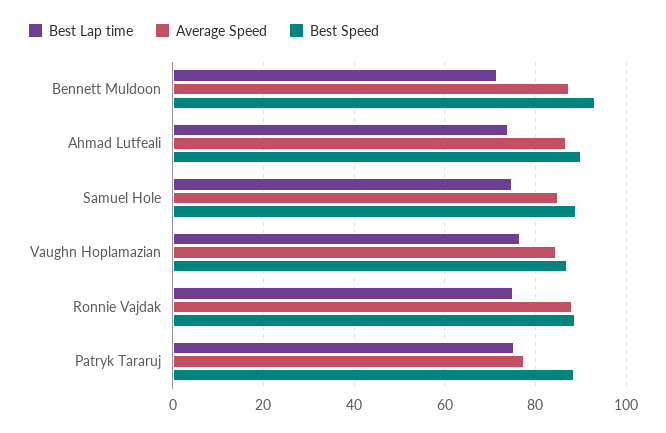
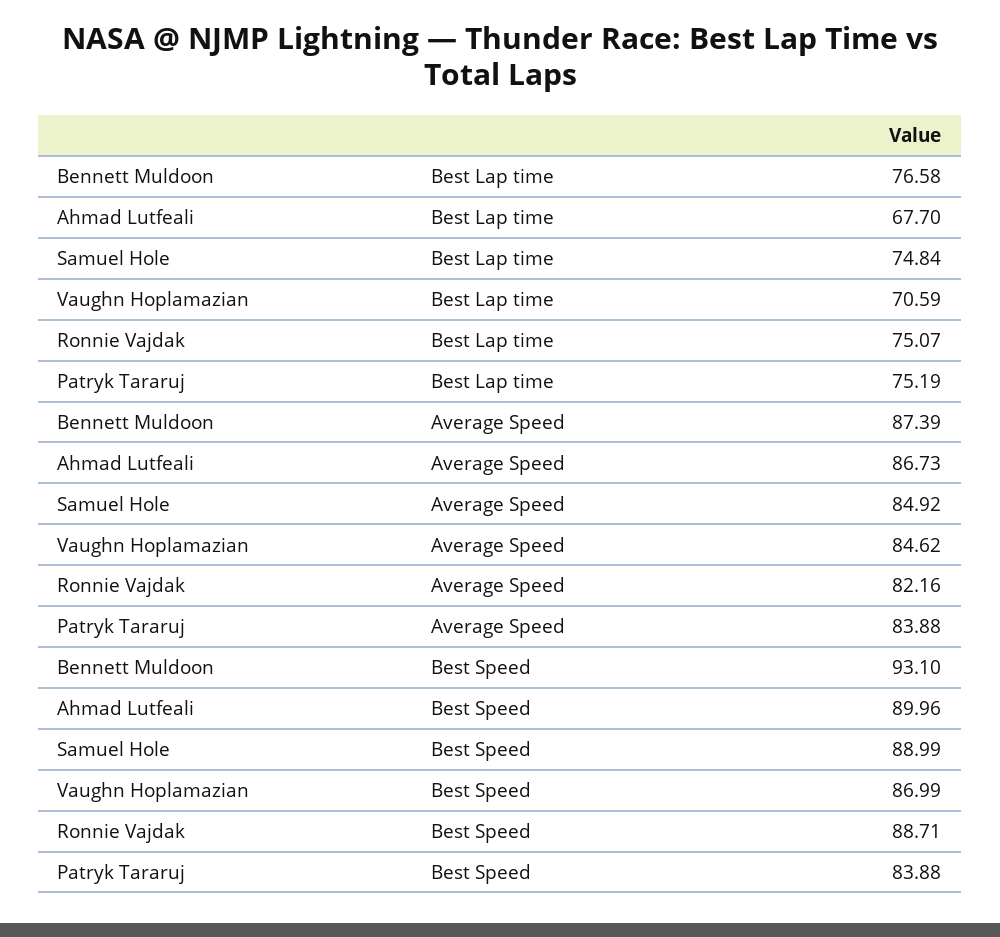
  {
    "Best Lap time": {
-     "Bennett Muldoon": 72,
+     "Bennett Muldoon": 76.58,
-     "Ahmad Lutfeali": 74,
+     "Ahmad Lutfeali": 67.7,
      "Samuel Hole": 74.84,
-     "Vaughn Hoplamazian": 76,
+     "Vaughn Hoplamazian": 70.59,
      "Ronnie Vajdak": 75.07,
      "Patryk Tararuj": 75.19
    },
    "Average Speed": {
      "Bennett Muldoon": 87.39,
      "Ahmad Lutfeali": 86.73,
      "Samuel Hole": 84.92,
      "Vaughn Hoplamazian": 84.62,
-     "Ronnie Vajdak": 88,
+     "Ronnie Vajdak": 82.16,
-     "Patryk Tararuj": 78
+     "Patryk Tararuj": 83.88
    },
    "Best Speed": {
      "Bennett Muldoon": 93.1,
      "Ahmad Lutfeali": 89.96,
      "Samuel Hole": 88.99,
      "Vaughn Hoplamazian": 86.99,
      "Ronnie Vajdak": 88.71,
-     "Patryk Tararuj": 88
+     "Patryk Tararuj": 83.88
    }
  }

